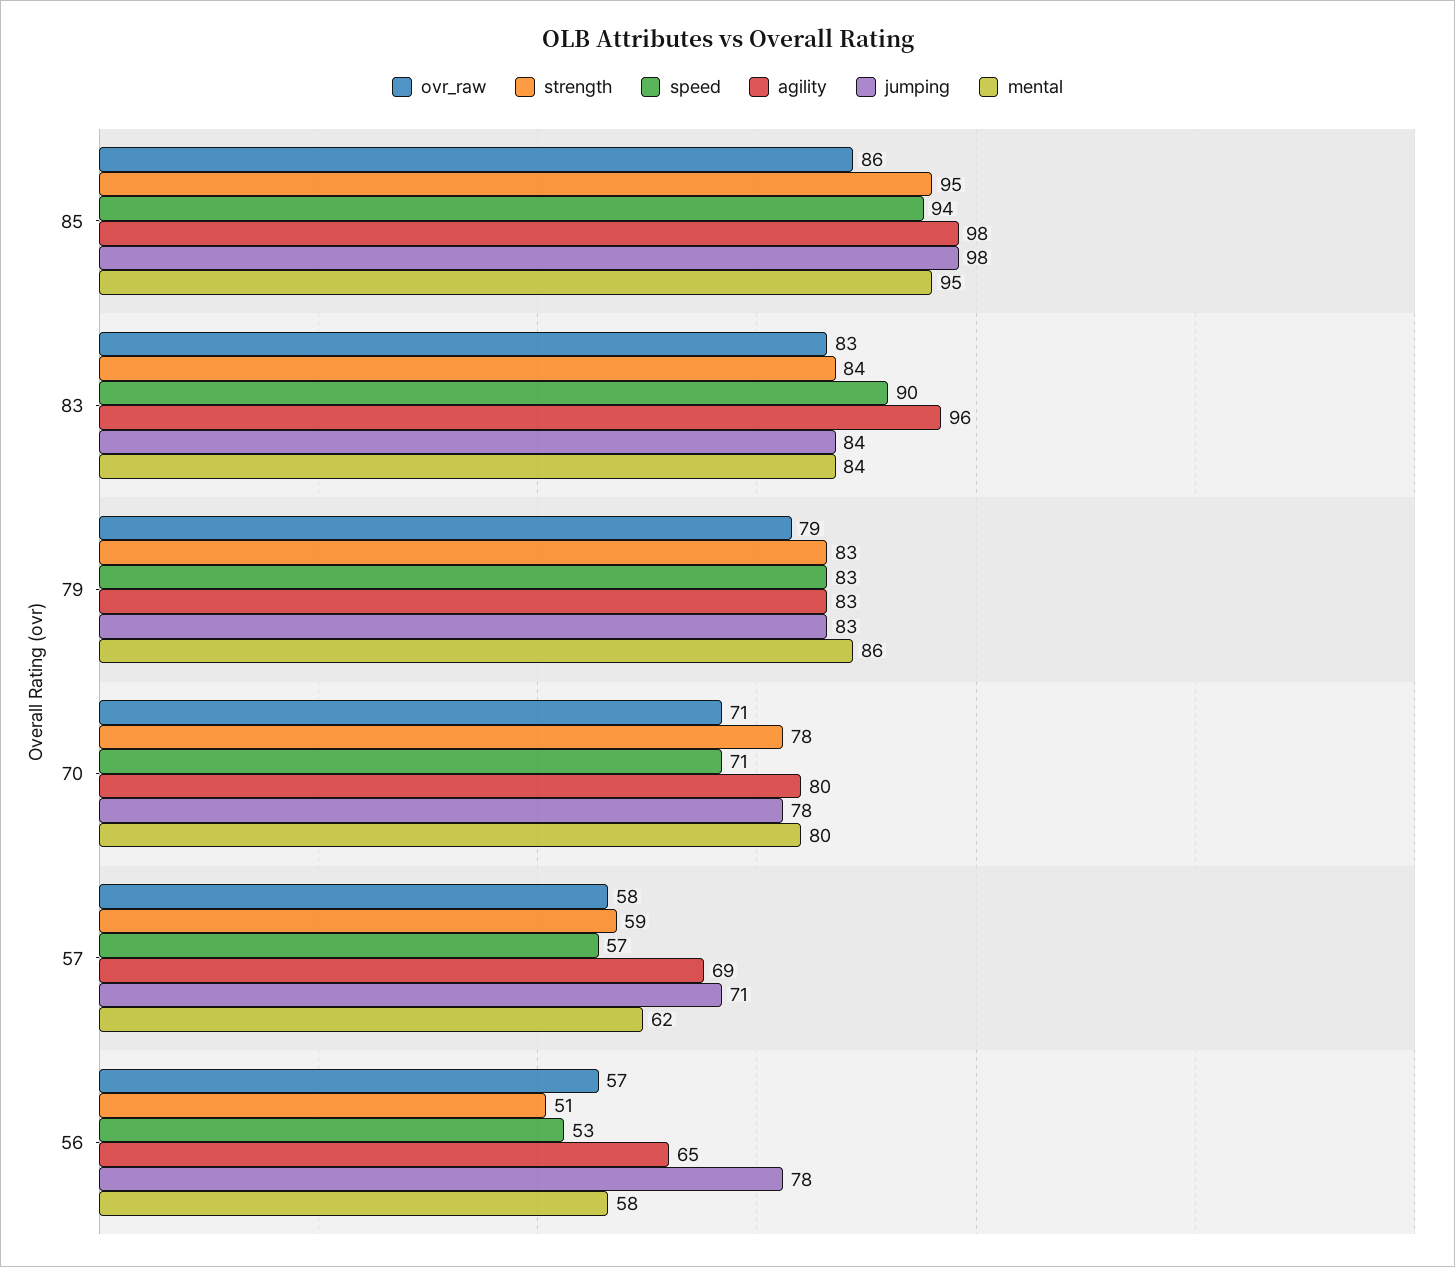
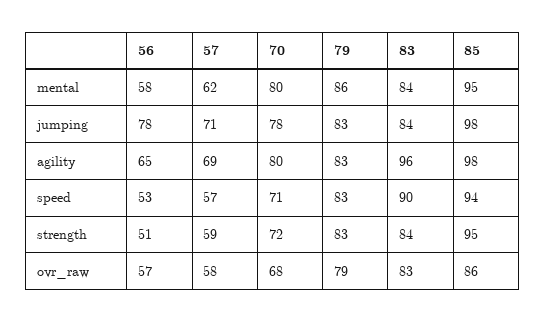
  {
    "ovr_raw": {
      "85": 86,
      "83": 83,
      "79": 79,
-     "70": 71,
+     "70": 68,
      "57": 58,
      "56": 57
    },
    "strength": {
      "85": 95,
      "83": 84,
      "79": 83,
-     "70": 78,
+     "70": 72,
      "57": 59,
      "56": 51
    },
    "speed": {
      "85": 94,
      "83": 90,
      "79": 83,
      "70": 71,
      "57": 57,
      "56": 53
    },
    "agility": {
      "85": 98,
      "83": 96,
      "79": 83,
      "70": 80,
      "57": 69,
      "56": 65
    },
    "jumping": {
      "85": 98,
      "83": 84,
      "79": 83,
      "70": 78,
      "57": 71,
      "56": 78
    },
    "mental": {
      "85": 95,
      "83": 84,
      "79": 86,
      "70": 80,
      "57": 62,
      "56": 58
    }
  }

